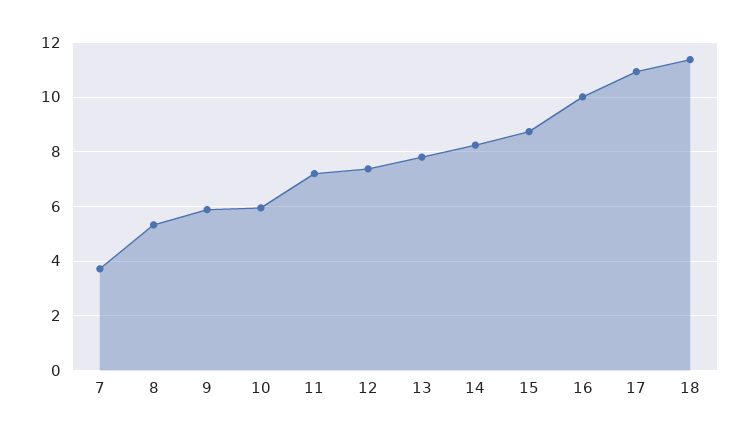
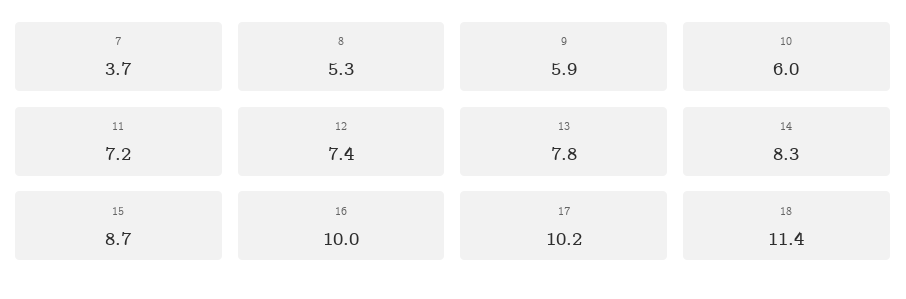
  {
    "7": 3.7,
    "8": 5.3,
    "9": 5.9,
    "10": 6,
    "11": 7.2,
    "12": 7.4,
    "13": 7.8,
    "14": 8.3,
    "15": 8.7,
    "16": 10,
-   "17": 11,
+   "17": 10.2,
    "18": 11.4
  }

